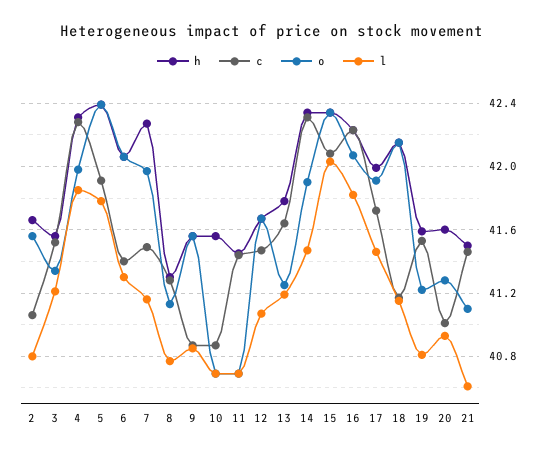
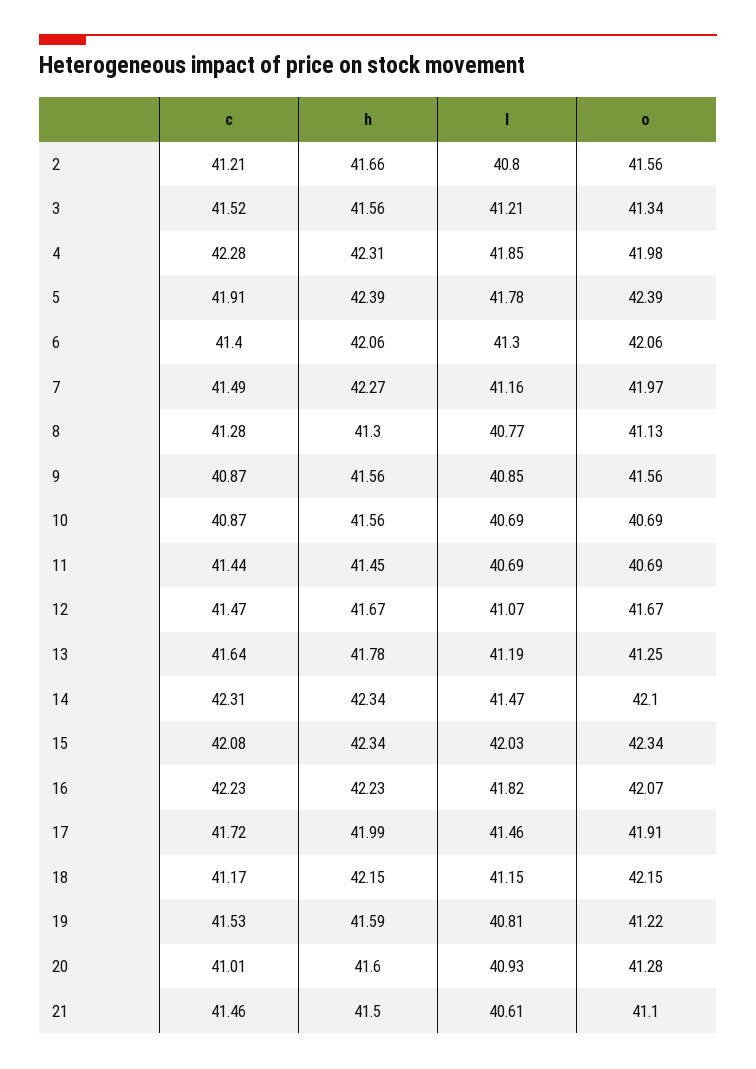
  {
    "h": {
      "2": 41.66,
      "3": 41.56,
      "4": 42.31,
      "5": 42.39,
      "6": 42.06,
      "7": 42.27,
      "8": 41.3,
      "9": 41.56,
      "10": 41.56,
      "11": 41.45,
      "12": 41.67,
      "13": 41.78,
      "14": 42.34,
      "15": 42.34,
      "16": 42.23,
      "17": 41.99,
      "18": 42.15,
      "19": 41.59,
      "20": 41.6,
      "21": 41.5
    },
    "c": {
-     "2": 41.05,
+     "2": 41.21,
      "3": 41.52,
      "4": 42.28,
      "5": 41.91,
      "6": 41.4,
      "7": 41.49,
      "8": 41.28,
      "9": 40.87,
      "10": 40.87,
      "11": 41.44,
      "12": 41.47,
      "13": 41.64,
      "14": 42.31,
      "15": 42.08,
      "16": 42.23,
      "17": 41.72,
      "18": 41.17,
      "19": 41.53,
      "20": 41.01,
      "21": 41.46
    },
    "o": {
      "2": 41.56,
      "3": 41.34,
      "4": 41.98,
      "5": 42.39,
      "6": 42.06,
      "7": 41.97,
      "8": 41.13,
      "9": 41.56,
      "10": 40.69,
      "11": 40.69,
      "12": 41.67,
      "13": 41.25,
-     "14": 41.9,
+     "14": 42.1,
      "15": 42.34,
      "16": 42.07,
      "17": 41.91,
      "18": 42.15,
      "19": 41.22,
      "20": 41.28,
      "21": 41.1
    },
    "l": {
      "2": 40.8,
      "3": 41.21,
      "4": 41.85,
      "5": 41.78,
      "6": 41.3,
      "7": 41.16,
      "8": 40.77,
      "9": 40.85,
      "10": 40.69,
      "11": 40.69,
      "12": 41.07,
      "13": 41.19,
      "14": 41.47,
      "15": 42.03,
      "16": 41.82,
      "17": 41.46,
      "18": 41.15,
      "19": 40.81,
      "20": 40.93,
      "21": 40.61
    }
  }

